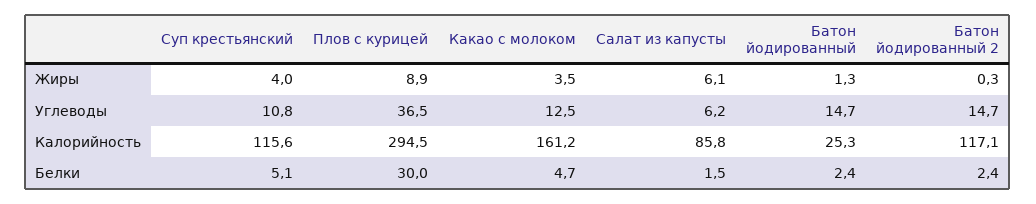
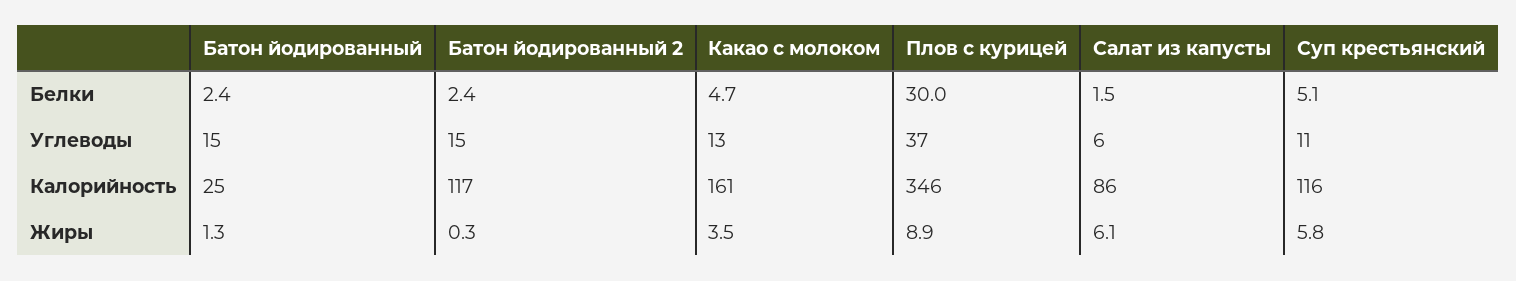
  {
    "Суп крестьянский": {
-     "Жиры": 4,
+     "Жиры": 5.8,
      "Углеводы": 10.8,
      "Калорийность": 115.6,
      "Белки": 5.1
    },
    "Плов с курицей": {
      "Жиры": 8.9,
      "Углеводы": 36.5,
-     "Калорийность": 294.5,
+     "Калорийность": 346,
      "Белки": 30
    },
    "Какао с молоком": {
      "Жиры": 3.5,
      "Углеводы": 12.5,
      "Калорийность": 161.2,
      "Белки": 4.7
    },
    "Салат из капусты": {
      "Жиры": 6.1,
      "Углеводы": 6.2,
      "Калорийность": 85.8,
      "Белки": 1.5
    },
    "Батон йодированный": {
      "Жиры": 1.3,
      "Углеводы": 14.7,
      "Калорийность": 25.3,
      "Белки": 2.4
    },
    "Батон йодированный 2": {
      "Жиры": 0.3,
      "Углеводы": 14.7,
      "Калорийность": 117.1,
      "Белки": 2.4
    }
  }

